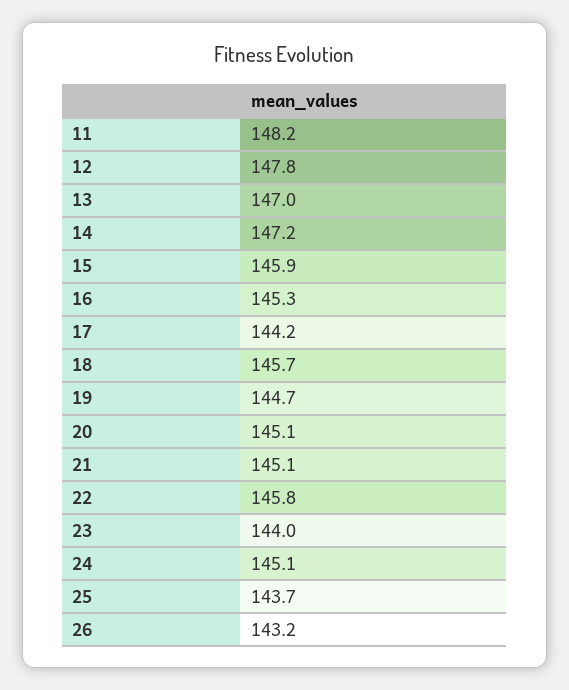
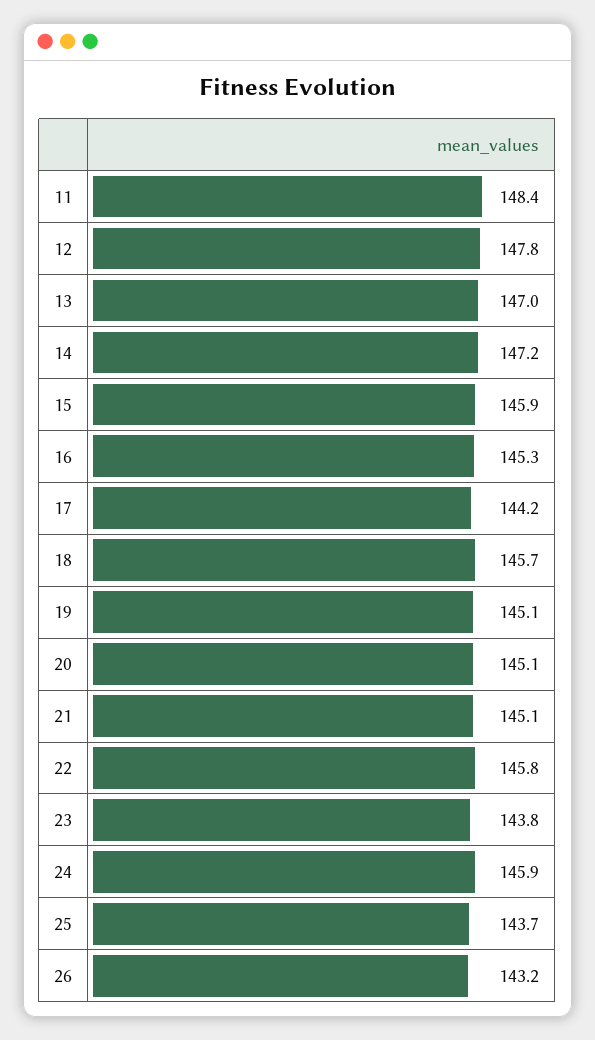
  {
-   "11": 148.2,
+   "11": 148.4,
    "12": 147.8,
    "13": 147,
    "14": 147.2,
    "15": 145.9,
    "16": 145.3,
    "17": 144.2,
    "18": 145.7,
-   "19": 144.7,
+   "19": 145.1,
    "20": 145.1,
    "21": 145.1,
    "22": 145.8,
-   "23": 144,
+   "23": 143.8,
-   "24": 145.1,
+   "24": 145.9,
    "25": 143.7,
    "26": 143.2
  }

